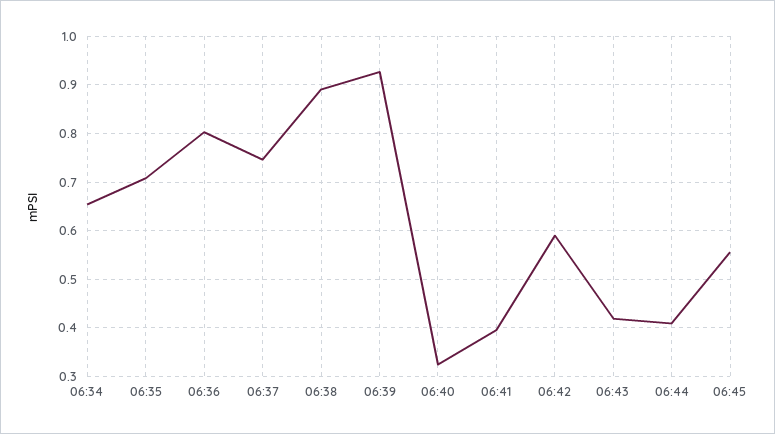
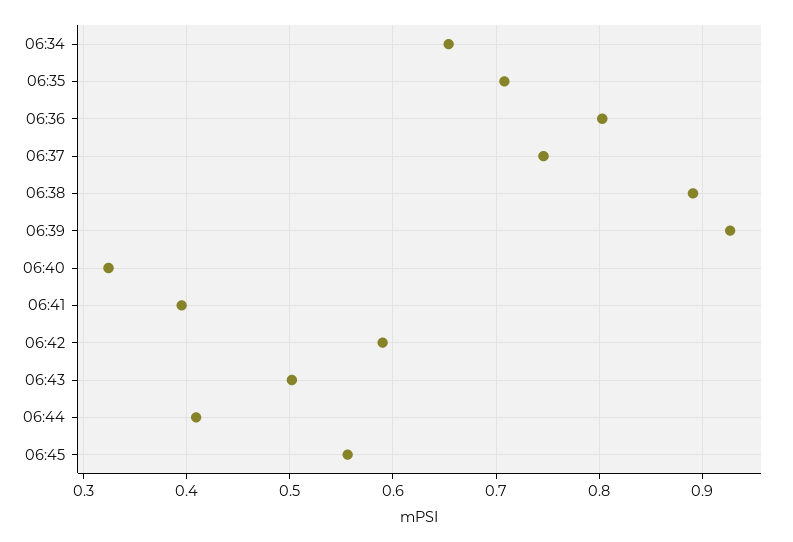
  {
    "06:34": 0.65,
    "06:35": 0.71,
    "06:36": 0.8,
    "06:37": 0.75,
    "06:38": 0.89,
    "06:39": 0.93,
    "06:40": 0.32,
    "06:41": 0.4,
    "06:42": 0.59,
-   "06:43": 0.42,
+   "06:43": 0.5,
    "06:44": 0.41,
    "06:45": 0.56
  }

